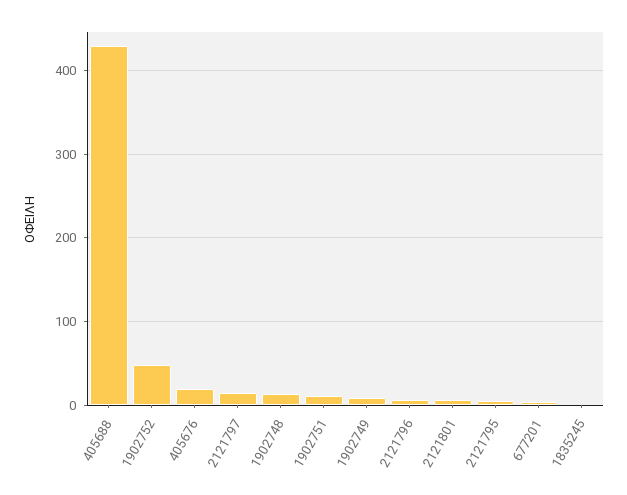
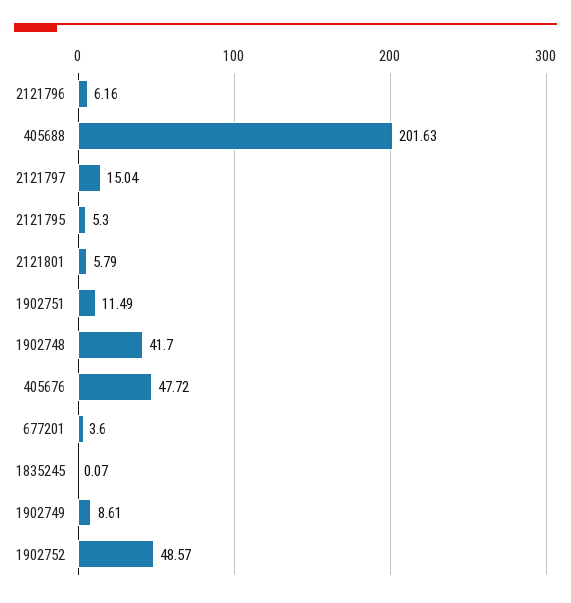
  {
-   "405688": 430,
+   "405688": 201.63,
    "1902752": 48.57,
-   "405676": 20,
+   "405676": 47.72,
    "2121797": 15.04,
-   "1902748": 10,
+   "1902748": 41.7,
    "1902751": 11.49,
    "1902749": 8.61,
    "2121796": 6.16,
    "2121801": 5.79,
    "2121795": 5.3,
    "677201": 3.6,
    "1835245": 0.07
  }

